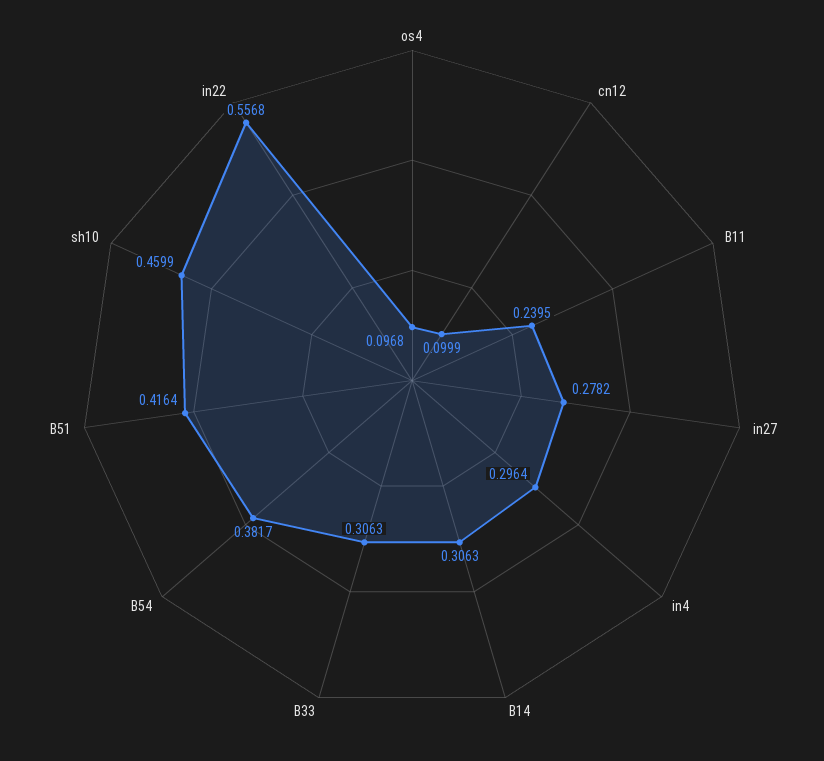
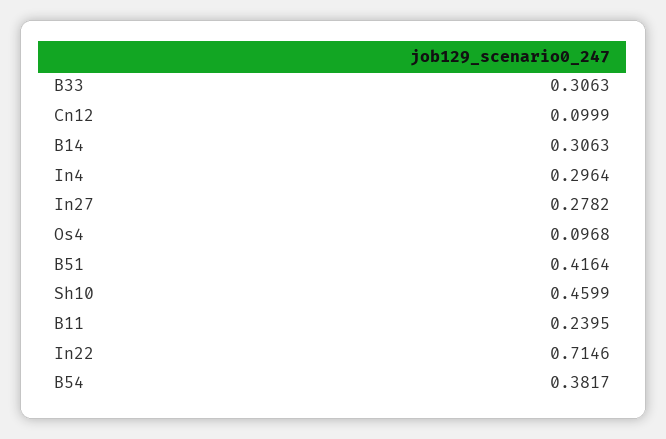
  {
    "os4": 0.0968,
    "cn12": 0.0999,
    "B11": 0.2395,
    "in27": 0.2782,
    "in4": 0.2964,
    "B14": 0.3063,
    "B33": 0.3063,
    "B54": 0.3817,
    "B51": 0.4164,
    "sh10": 0.4599,
-   "in22": 0.5568
+   "in22": 0.7146
  }

